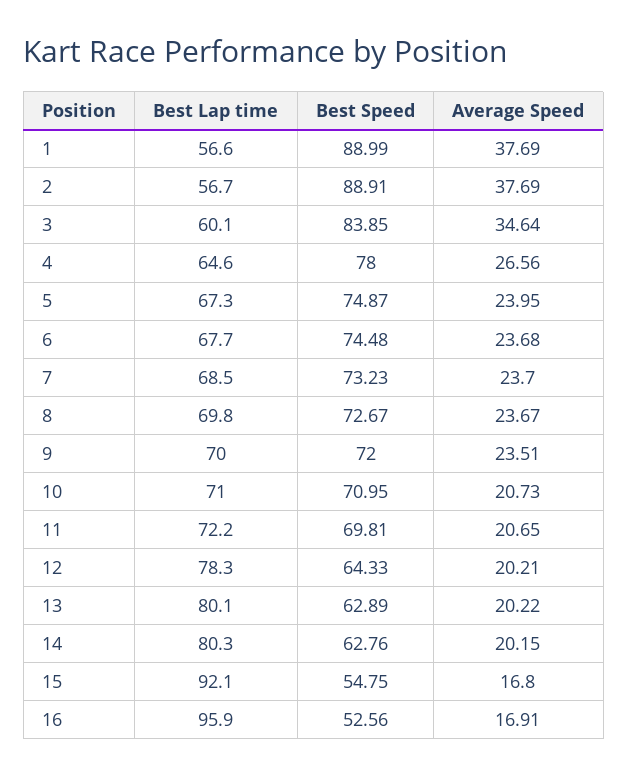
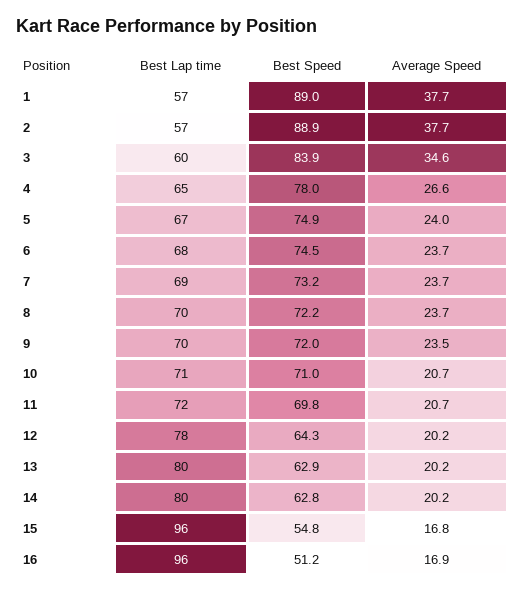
  {
    "Best Lap time": {
      "1": 56.6,
      "2": 56.7,
      "3": 60.1,
      "4": 64.6,
      "5": 67.3,
      "6": 67.7,
      "7": 68.5,
      "8": 69.8,
      "9": 70,
      "10": 71,
      "11": 72.2,
      "12": 78.3,
      "13": 80.1,
      "14": 80.3,
-     "15": 92.1,
+     "15": 96,
      "16": 95.9
    },
    "Best Speed": {
      "1": 88.99,
      "2": 88.91,
      "3": 83.85,
      "4": 78,
      "5": 74.87,
      "6": 74.48,
      "7": 73.23,
-     "8": 72.67,
+     "8": 72.2,
      "9": 72,
      "10": 70.95,
      "11": 69.81,
      "12": 64.33,
      "13": 62.89,
      "14": 62.76,
      "15": 54.75,
-     "16": 52.56
+     "16": 51.2
    },
    "Average Speed": {
      "1": 37.69,
      "2": 37.69,
      "3": 34.64,
      "4": 26.56,
      "5": 23.95,
      "6": 23.68,
      "7": 23.7,
      "8": 23.67,
      "9": 23.51,
      "10": 20.73,
      "11": 20.65,
      "12": 20.21,
      "13": 20.22,
      "14": 20.15,
      "15": 16.8,
      "16": 16.91
    }
  }

